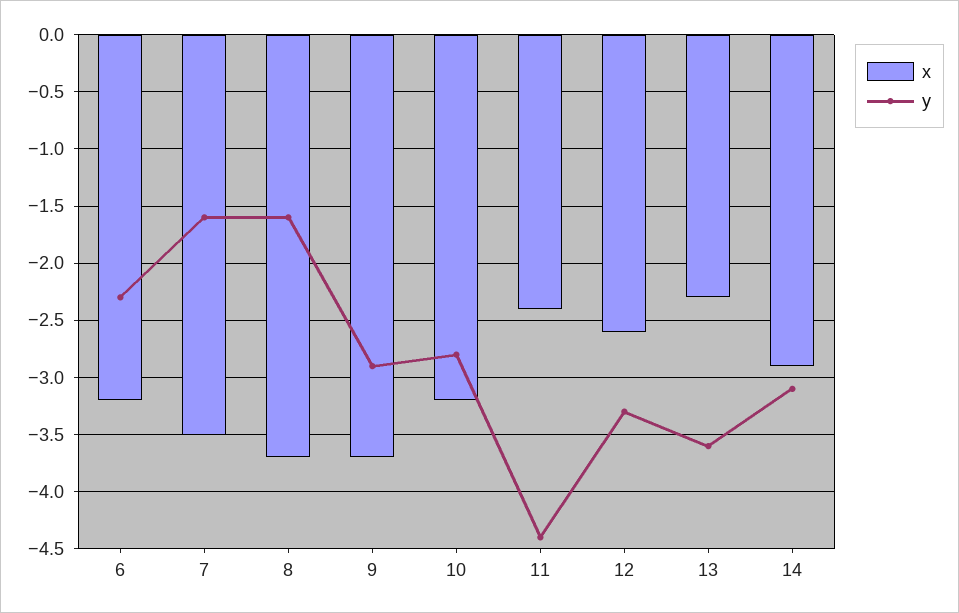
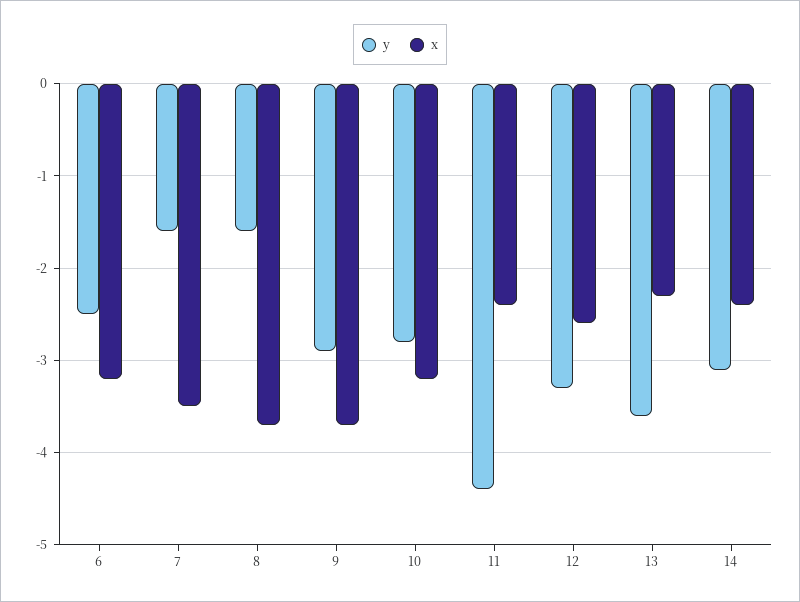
  {
    "x": {
      "6": -3.2,
      "7": -3.5,
      "8": -3.7,
      "9": -3.7,
      "10": -3.2,
      "11": -2.4,
      "12": -2.6,
      "13": -2.3,
-     "14": -2.9
+     "14": -2.4
    },
    "y": {
-     "6": -2.3,
+     "6": -2.5,
      "7": -1.6,
      "8": -1.6,
      "9": -2.9,
      "10": -2.8,
      "11": -4.4,
      "12": -3.3,
      "13": -3.6,
      "14": -3.1
    }
  }

